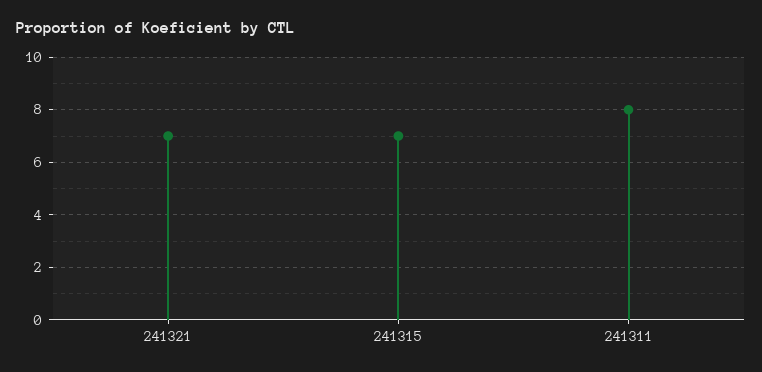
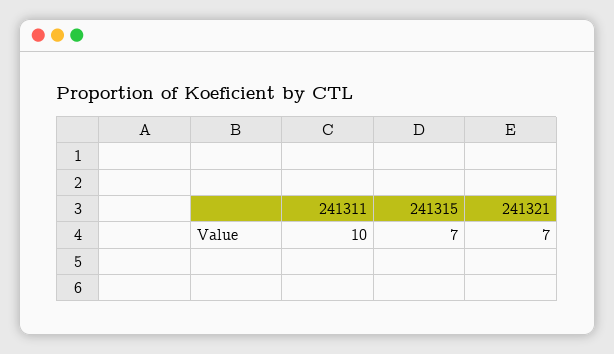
  {
    "241321": 7,
    "241315": 7,
-   "241311": 8
+   "241311": 10
  }

